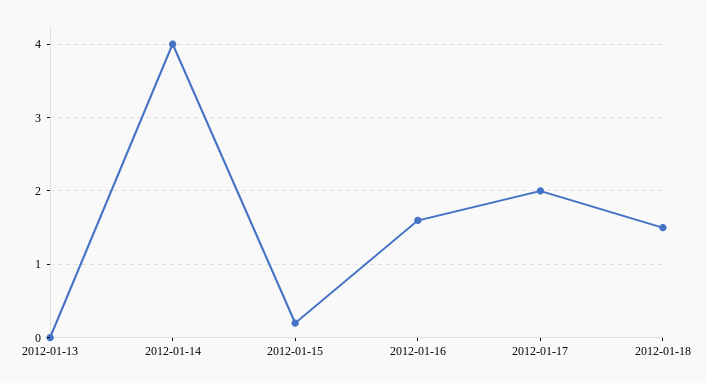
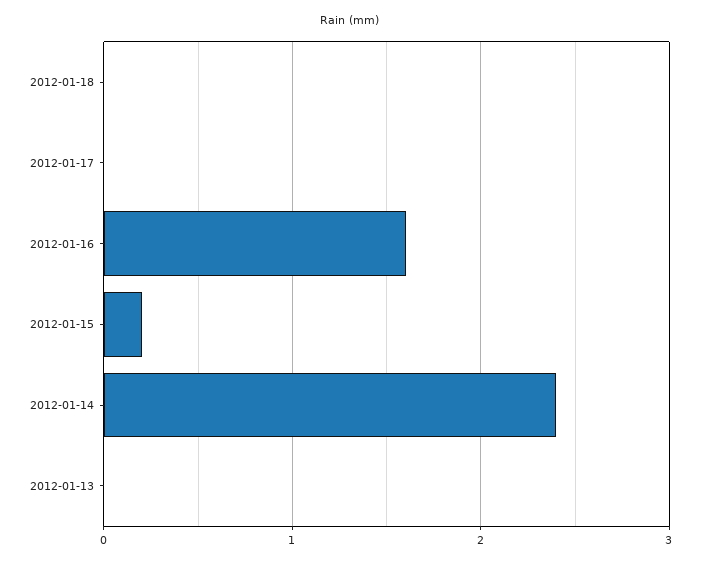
  {
    "2012-01-13": 0,
-   "2012-01-14": 4,
+   "2012-01-14": 2.4,
    "2012-01-15": 0.2,
    "2012-01-16": 1.6,
-   "2012-01-17": 2,
+   "2012-01-17": 0,
-   "2012-01-18": 1.5
+   "2012-01-18": 0
  }

